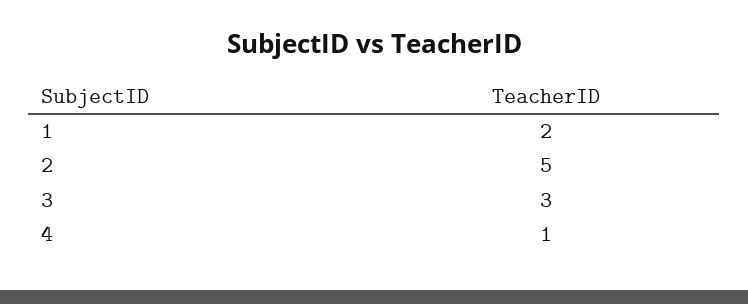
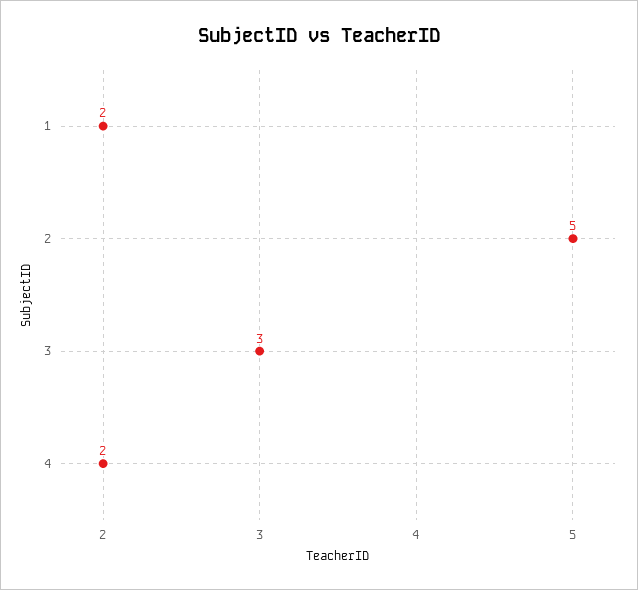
  {
    "1": 2,
    "2": 5,
    "3": 3,
-   "4": 1
+   "4": 2
  }

